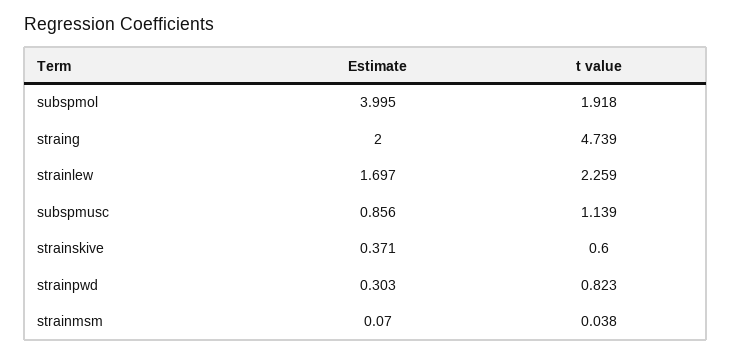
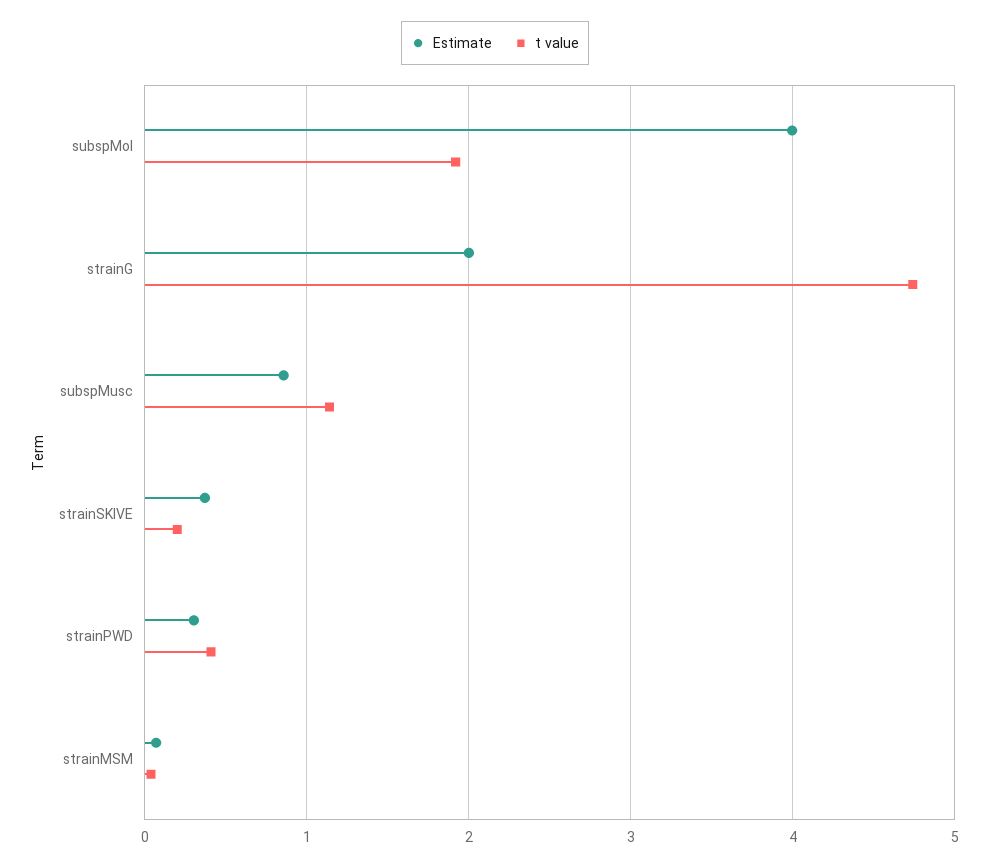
  {
    "Estimate": {
      "subspmol": 3.995,
      "straing": 2,
-     "strainlew": 1.697,
      "subspmusc": 0.856,
      "strainskive": 0.371,
      "strainpwd": 0.303,
      "strainmsm": 0.07
    },
    "t value": {
      "subspmol": 1.918,
      "straing": 4.739,
-     "strainlew": 2.259,
      "subspmusc": 1.139,
-     "strainskive": 0.6,
+     "strainskive": 0.2,
-     "strainpwd": 0.823,
+     "strainpwd": 0.4,
      "strainmsm": 0.038
    }
  }

